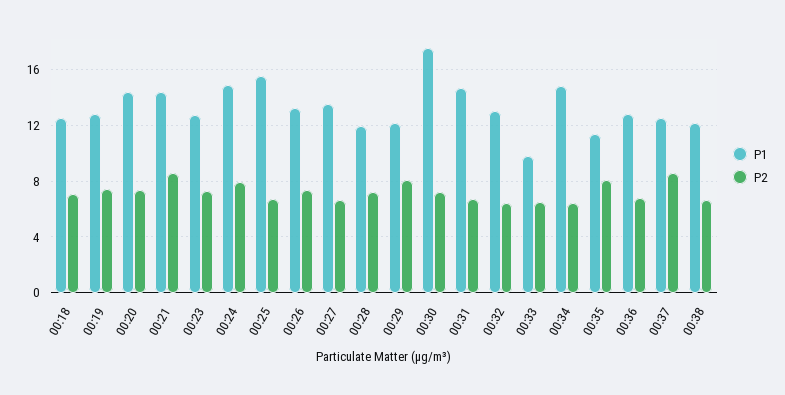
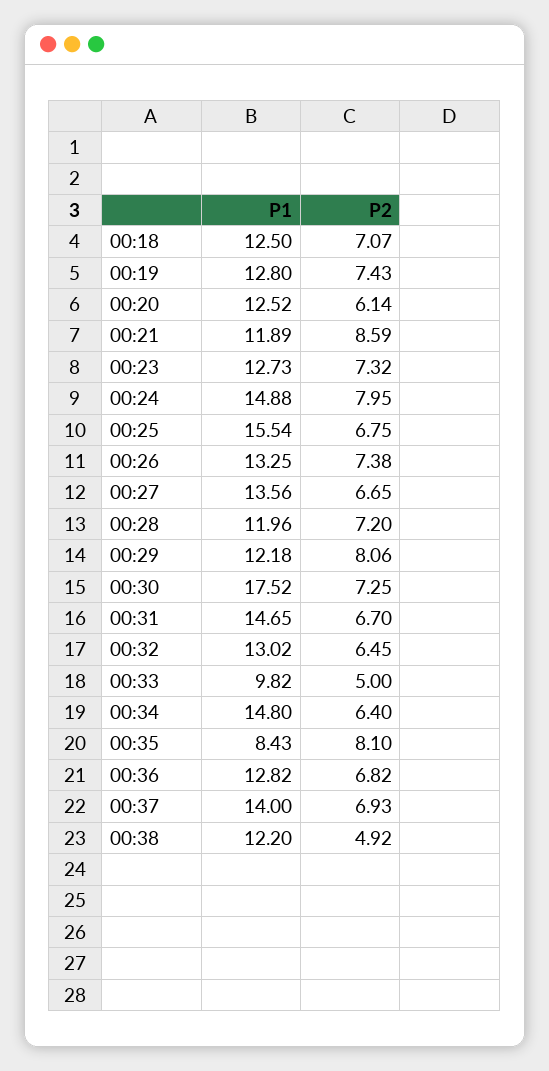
  {
    "P1": {
      "00:18": 12.5,
      "00:19": 12.8,
-     "00:20": 14.5,
+     "00:20": 12.52,
-     "00:21": 14.5,
+     "00:21": 11.89,
      "00:23": 12.73,
      "00:24": 14.88,
      "00:25": 15.54,
      "00:26": 13.25,
      "00:27": 13.56,
      "00:28": 11.96,
      "00:29": 12.18,
      "00:30": 17.52,
      "00:31": 14.65,
      "00:32": 13.02,
      "00:33": 9.82,
      "00:34": 14.8,
-     "00:35": 11.5,
+     "00:35": 8.43,
      "00:36": 12.82,
-     "00:37": 12.5,
+     "00:37": 14,
      "00:38": 12.2
    },
    "P2": {
      "00:18": 7.07,
      "00:19": 7.43,
-     "00:20": 7.5,
+     "00:20": 6.14,
      "00:21": 8.59,
      "00:23": 7.32,
      "00:24": 7.95,
      "00:25": 6.75,
      "00:26": 7.38,
      "00:27": 6.65,
      "00:28": 7.2,
      "00:29": 8.06,
      "00:30": 7.25,
      "00:31": 6.7,
      "00:32": 6.45,
-     "00:33": 6.5,
+     "00:33": 5,
      "00:34": 6.4,
      "00:35": 8.1,
      "00:36": 6.82,
-     "00:37": 8.5,
+     "00:37": 6.93,
-     "00:38": 6.5
+     "00:38": 4.92
    }
  }

